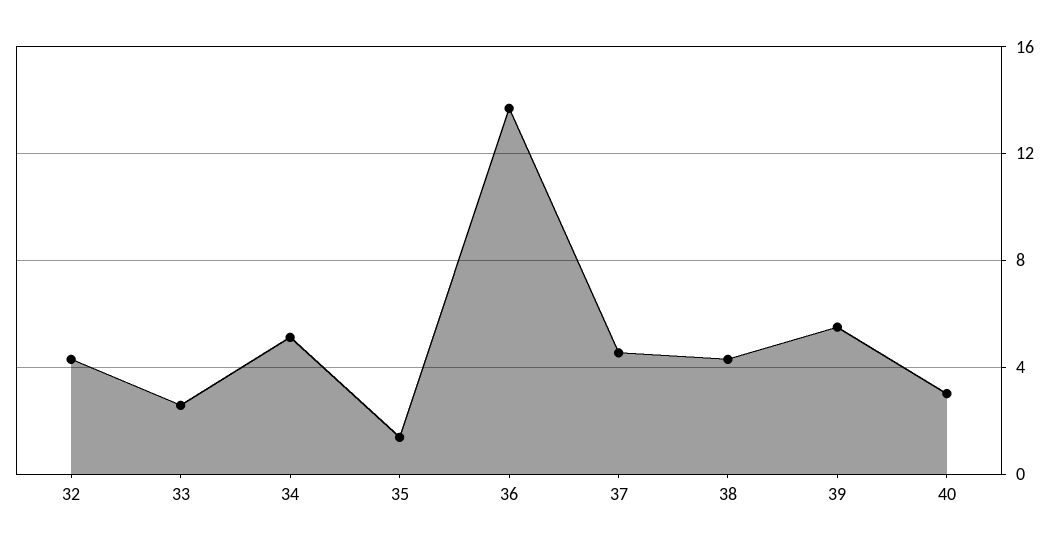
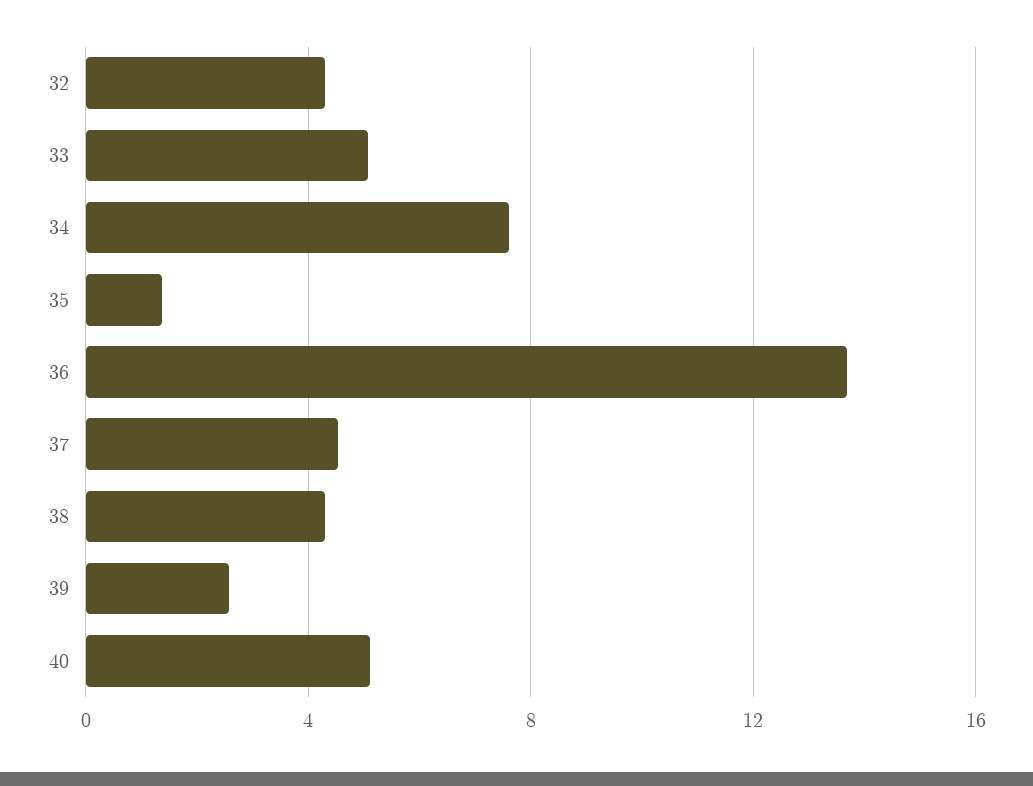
  {
    "32": 4.5,
-   "33": 2.5,
+   "33": 5,
-   "34": 5,
+   "34": 7.5,
    "35": 1.5,
    "36": 13.5,
    "37": 4.5,
    "38": 4.5,
-   "39": 5.5,
+   "39": 2.5,
-   "40": 3
+   "40": 5
  }

